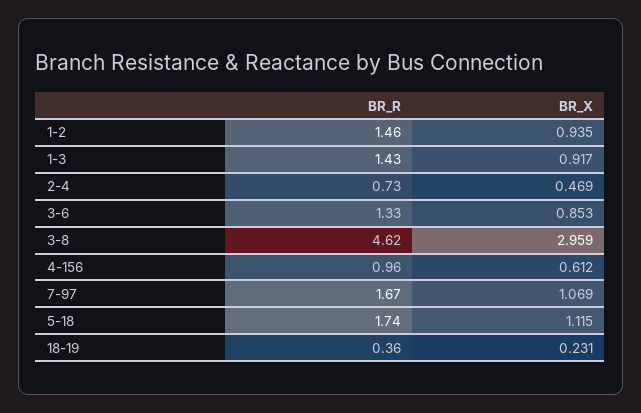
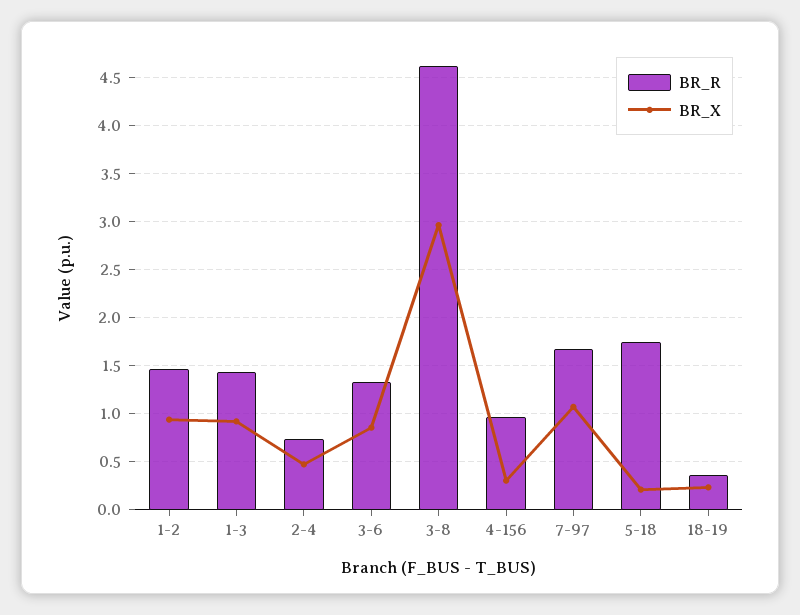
  {
    "BR_R": {
      "1-2": 1.46,
      "1-3": 1.43,
      "2-4": 0.73,
      "3-6": 1.33,
      "3-8": 4.62,
      "4-156": 0.96,
      "7-97": 1.67,
      "5-18": 1.74,
      "18-19": 0.36
    },
    "BR_X": {
      "1-2": 0.935,
      "1-3": 0.917,
      "2-4": 0.469,
      "3-6": 0.853,
      "3-8": 2.959,
-     "4-156": 0.612,
+     "4-156": 0.3,
      "7-97": 1.069,
-     "5-18": 1.115,
+     "5-18": 0.2,
      "18-19": 0.231
    }
  }

